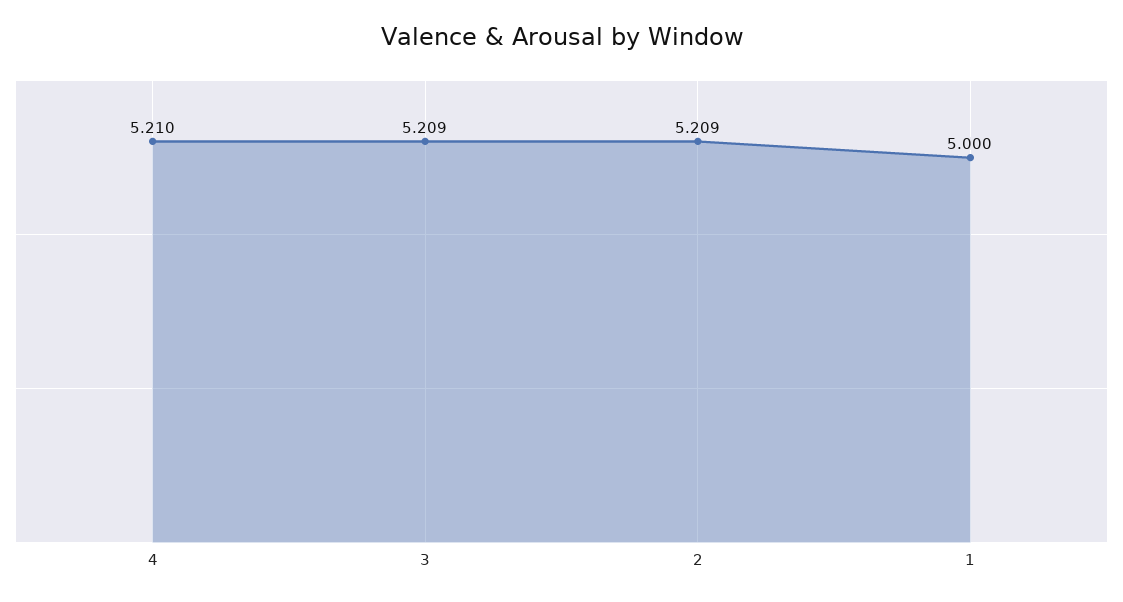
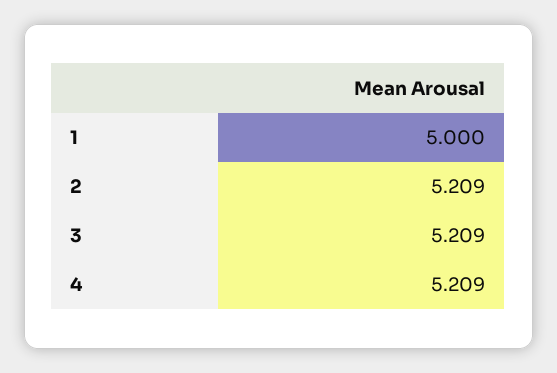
  {
-   "4": 5.21,
+   "4": 5.209,
    "3": 5.209,
    "2": 5.209,
    "1": 5
  }

